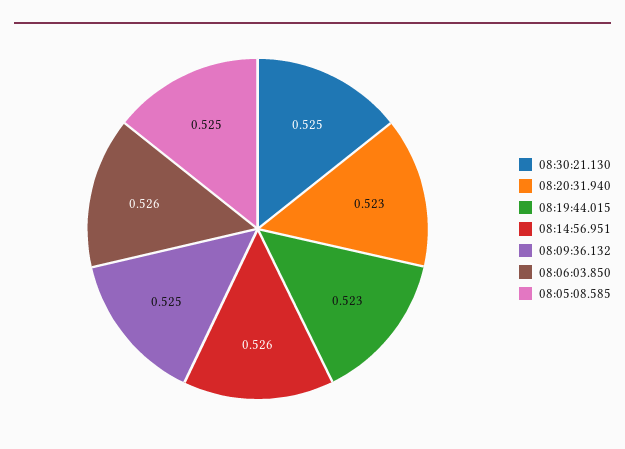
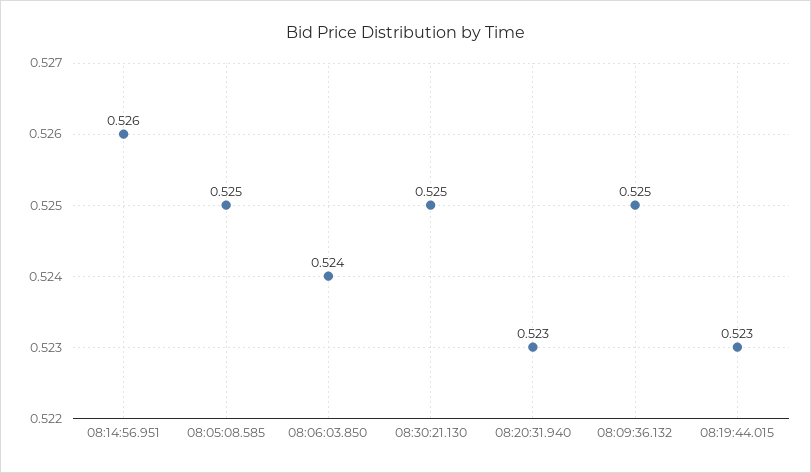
  {
    "08:30:21.130": 0.525,
    "08:20:31.940": 0.523,
    "08:19:44.015": 0.523,
    "08:14:56.951": 0.526,
    "08:09:36.132": 0.525,
-   "08:06:03.850": 0.526,
+   "08:06:03.850": 0.524,
    "08:05:08.585": 0.525
  }

